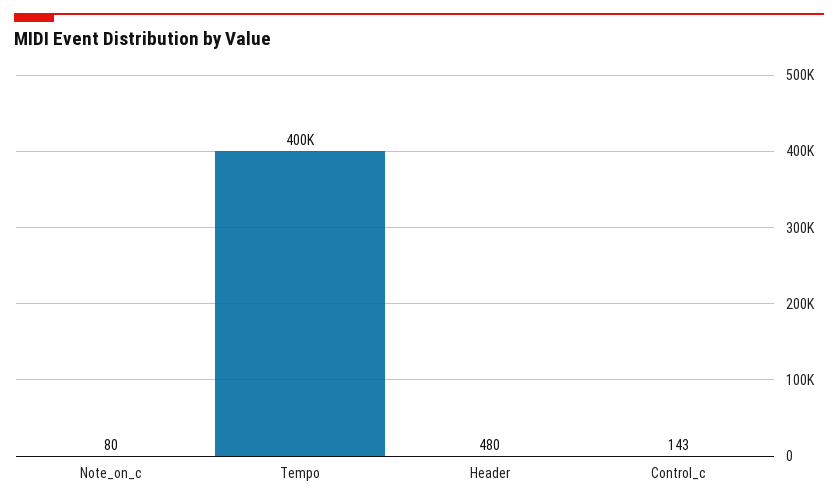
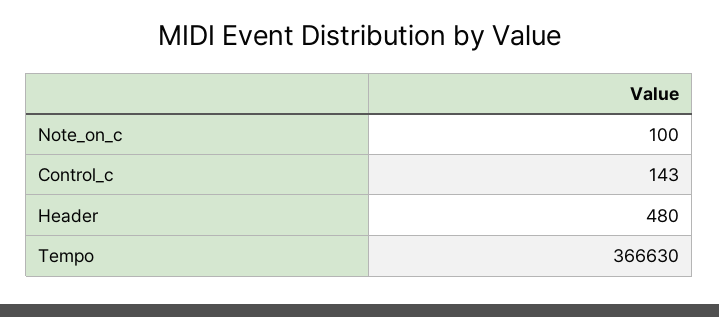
  {
-   "Note_on_c": 80,
+   "Note_on_c": 100,
-   "Tempo": 400000,
+   "Tempo": 366630,
    "Header": 480,
    "Control_c": 143
  }

